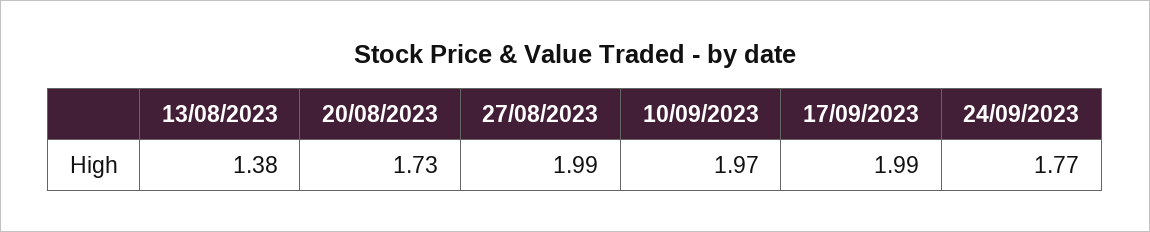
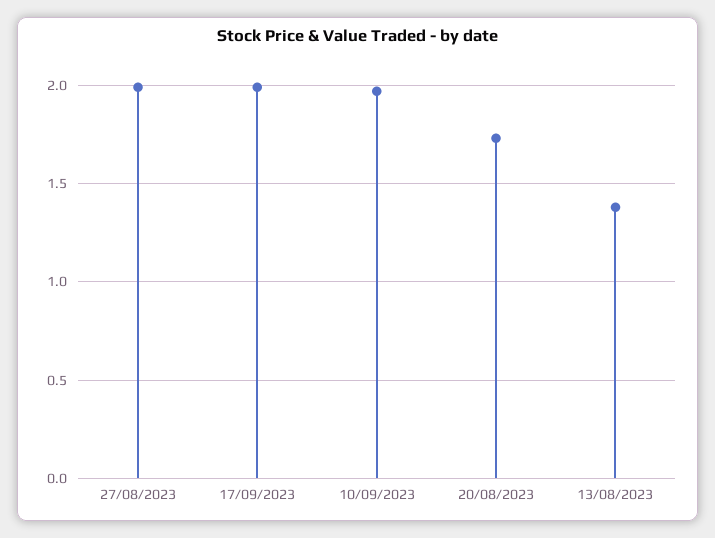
  {
    "13/08/2023": 1.38,
    "20/08/2023": 1.73,
    "27/08/2023": 1.99,
    "10/09/2023": 1.97,
-   "17/09/2023": 1.99,
+   "17/09/2023": 1.99
-   "24/09/2023": 1.77
  }

